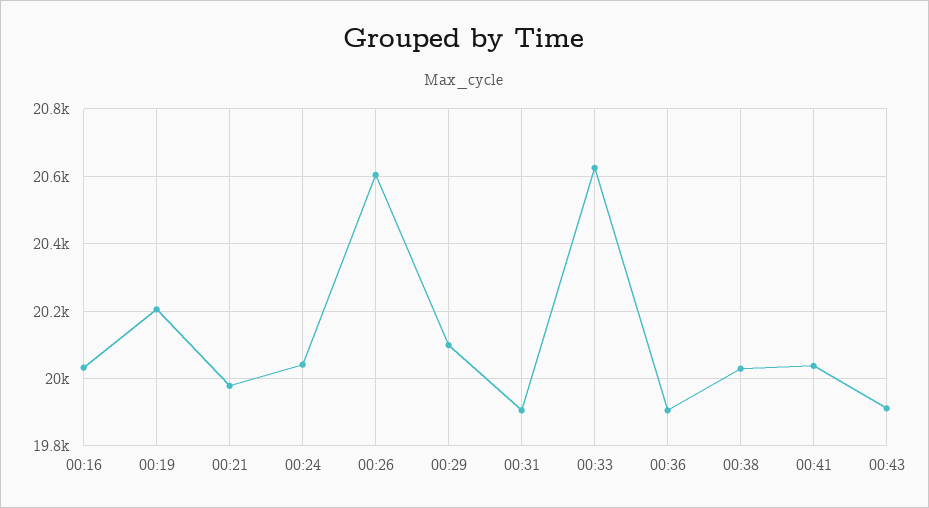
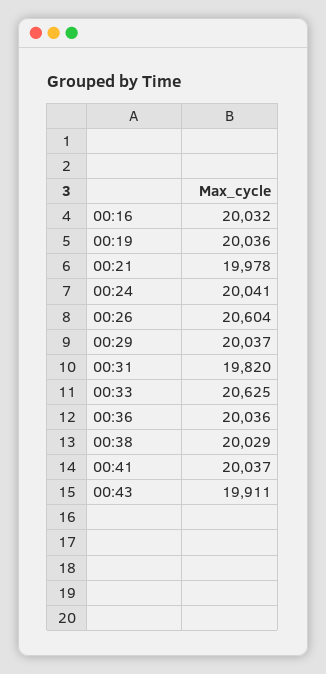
  {
    "00:16": 20032,
-   "00:19": 20200,
+   "00:19": 20036,
    "00:21": 19978,
    "00:24": 20041,
    "00:26": 20604,
-   "00:29": 20100,
+   "00:29": 20037,
-   "00:31": 19900,
+   "00:31": 19820,
    "00:33": 20625,
-   "00:36": 19900,
+   "00:36": 20036,
    "00:38": 20029,
    "00:41": 20037,
    "00:43": 19911
  }

